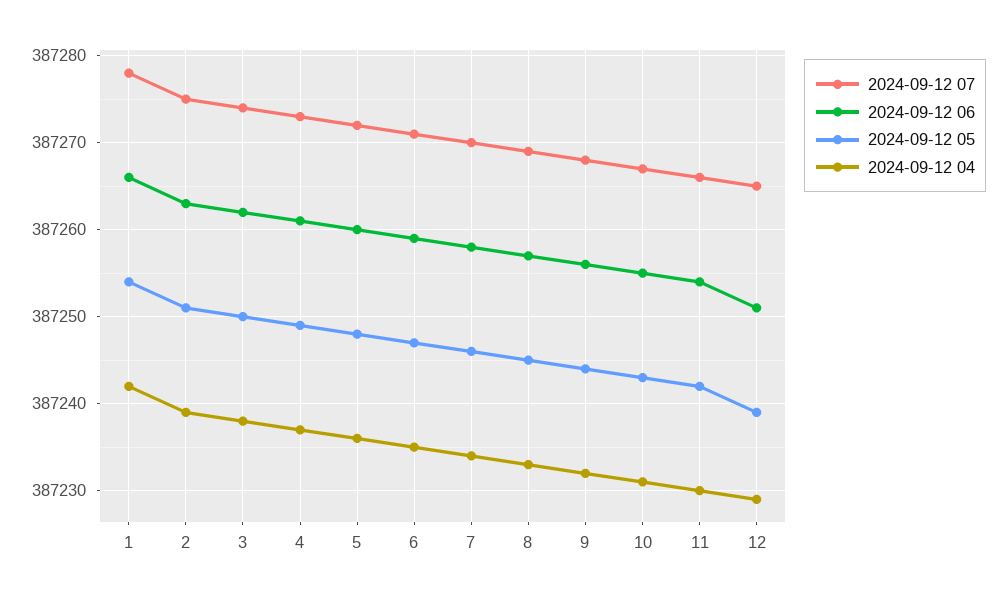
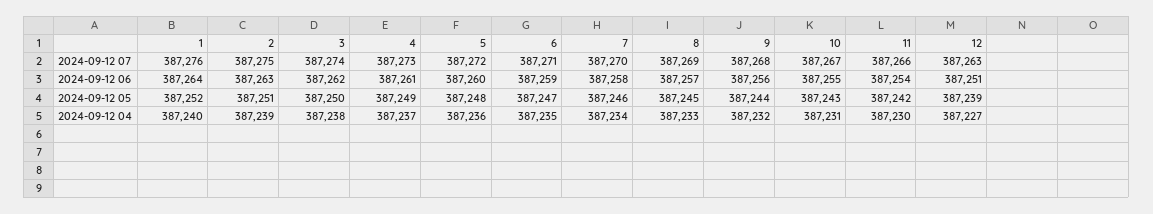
  {
    "2024-09-12 07": {
-     "1": 387278,
+     "1": 387276,
      "2": 387275,
      "3": 387274,
      "4": 387273,
      "5": 387272,
      "6": 387271,
      "7": 387270,
      "8": 387269,
      "9": 387268,
      "10": 387267,
      "11": 387266,
-     "12": 387265
+     "12": 387263
    },
    "2024-09-12 06": {
-     "1": 387266,
+     "1": 387264,
      "2": 387263,
      "3": 387262,
      "4": 387261,
      "5": 387260,
      "6": 387259,
      "7": 387258,
      "8": 387257,
      "9": 387256,
      "10": 387255,
      "11": 387254,
      "12": 387251
    },
    "2024-09-12 05": {
-     "1": 387254,
+     "1": 387252,
      "2": 387251,
      "3": 387250,
      "4": 387249,
      "5": 387248,
      "6": 387247,
      "7": 387246,
      "8": 387245,
      "9": 387244,
      "10": 387243,
      "11": 387242,
      "12": 387239
    },
    "2024-09-12 04": {
-     "1": 387242,
+     "1": 387240,
      "2": 387239,
      "3": 387238,
      "4": 387237,
      "5": 387236,
      "6": 387235,
      "7": 387234,
      "8": 387233,
      "9": 387232,
      "10": 387231,
      "11": 387230,
-     "12": 387229
+     "12": 387227
    }
  }

